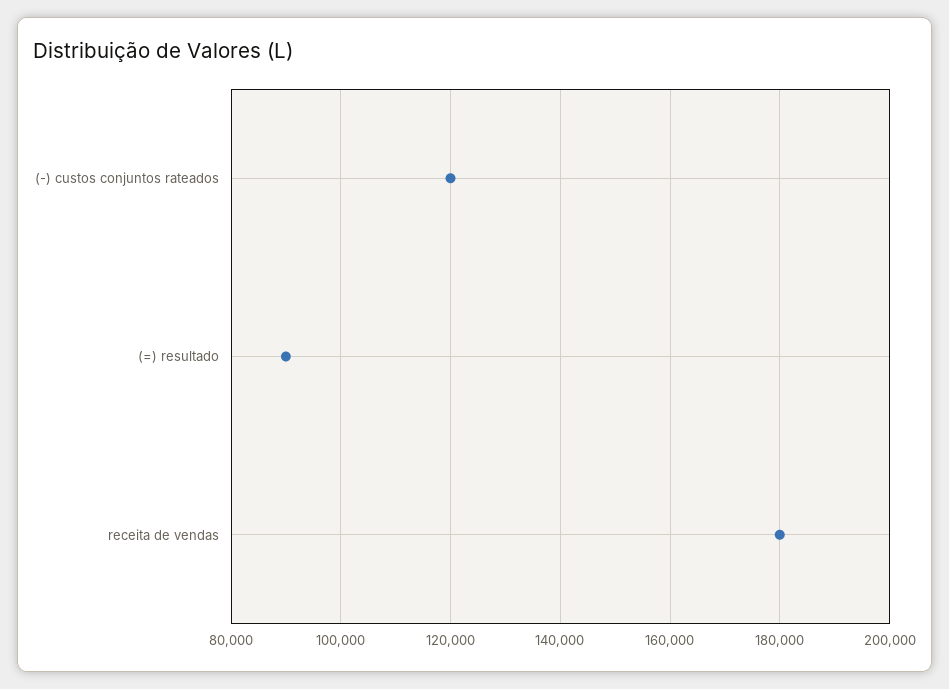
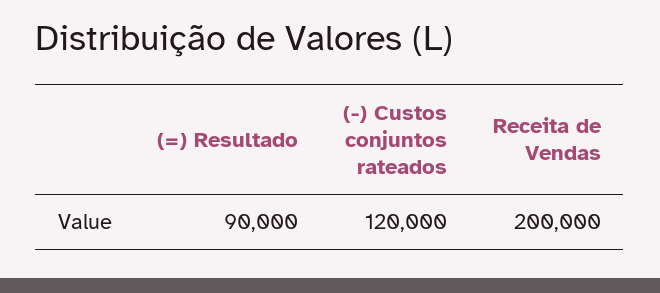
  {
    "(-) custos conjuntos rateados": 120000,
    "(=) resultado": 90000,
-   "receita de vendas": 180000
+   "receita de vendas": 200000
  }

